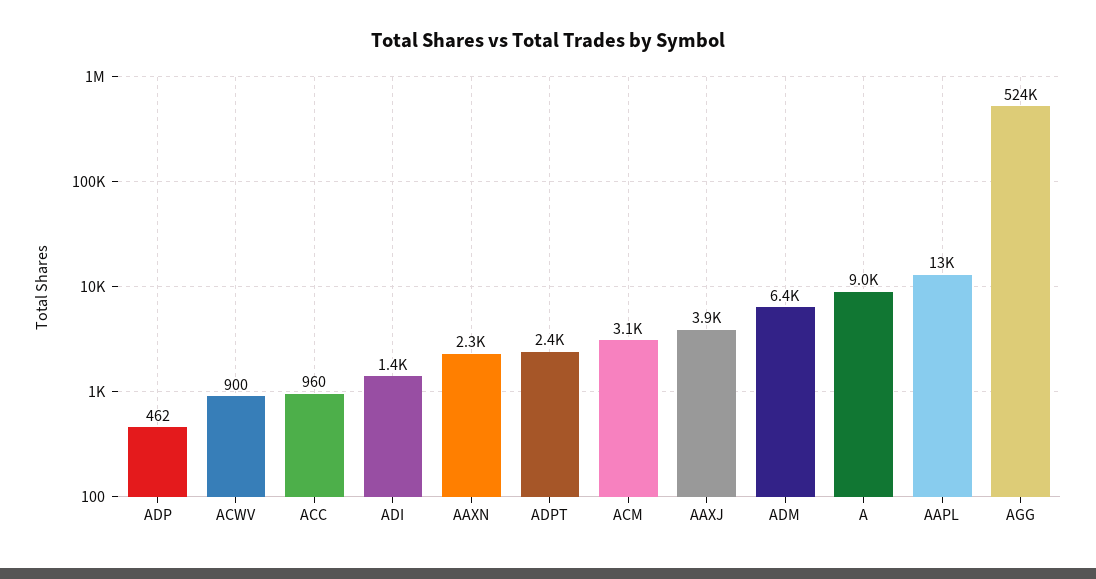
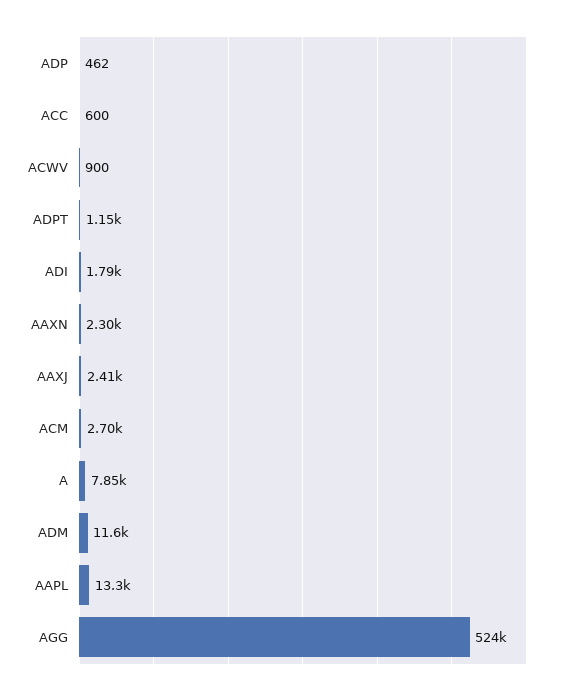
  {
    "ADP": 462,
    "ACWV": 900,
-   "ACC": 960,
+   "ACC": 600,
-   "ADI": 1400,
+   "ADI": 1790,
    "AAXN": 2300,
-   "ADPT": 2400,
+   "ADPT": 1150,
-   "ACM": 3100,
+   "ACM": 2700,
-   "AAXJ": 3900,
+   "AAXJ": 2410,
-   "ADM": 6400,
+   "ADM": 11600,
-   "A": 9000,
+   "A": 7850,
    "AAPL": 13300,
    "AGG": 524000
  }

